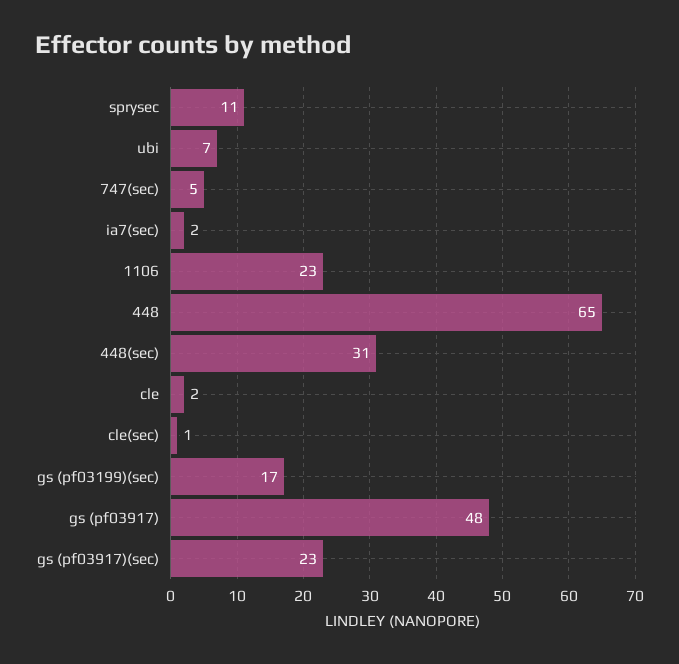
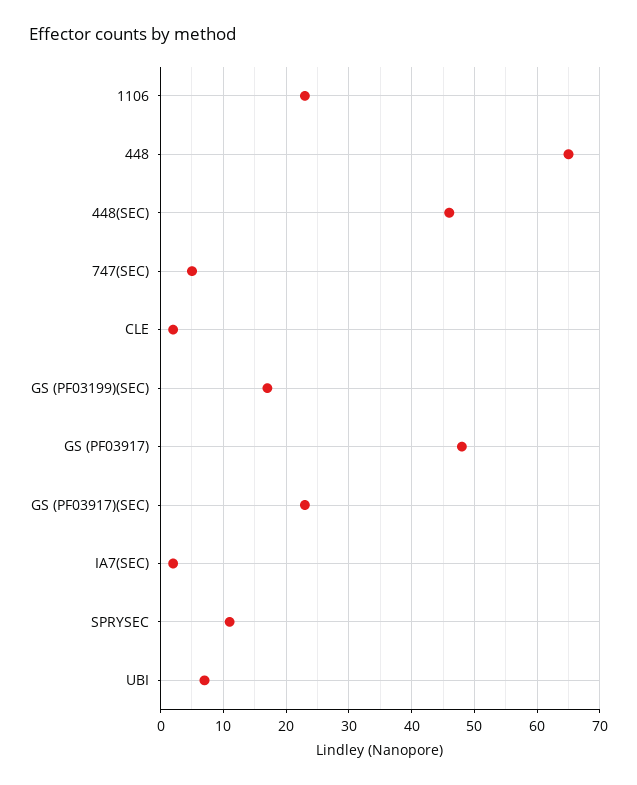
  {
    "sprysec": 11,
    "ubi": 7,
    "747(sec)": 5,
    "ia7(sec)": 2,
    "1106": 23,
    "448": 65,
-   "448(sec)": 31,
+   "448(sec)": 46,
    "cle": 2,
-   "cle(sec)": 1,
    "gs (pf03199)(sec)": 17,
    "gs (pf03917)": 48,
    "gs (pf03917)(sec)": 23
  }

